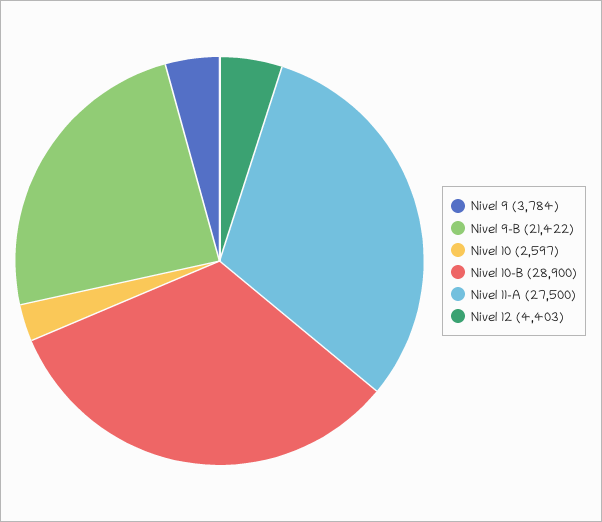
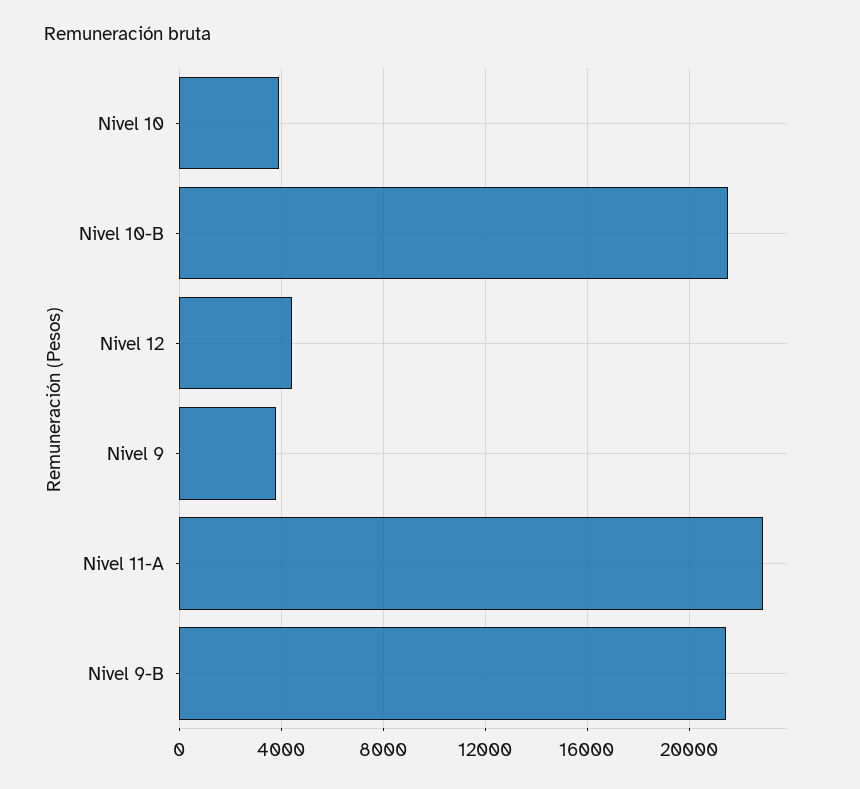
  {
    "Nivel 9": 3784,
    "Nivel 9-B": 21422,
-   "Nivel 10": 2597,
+   "Nivel 10": 4000,
-   "Nivel 10-B": 28900,
+   "Nivel 10-B": 21500,
-   "Nivel 11-A": 27500,
+   "Nivel 11-A": 23000,
    "Nivel 12": 4403
  }

